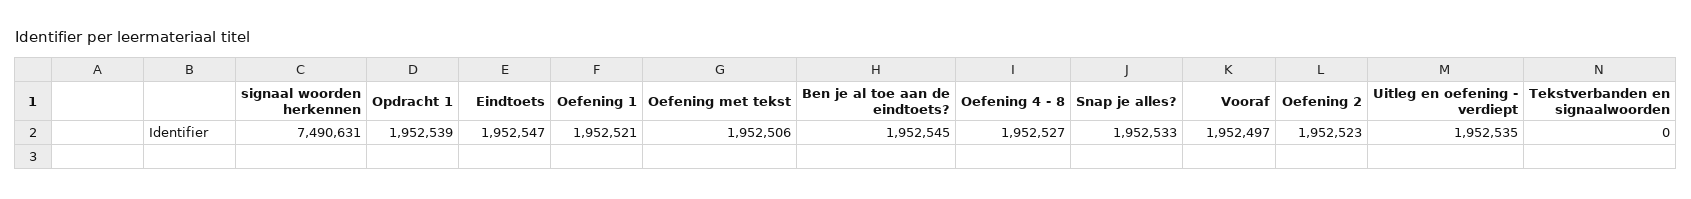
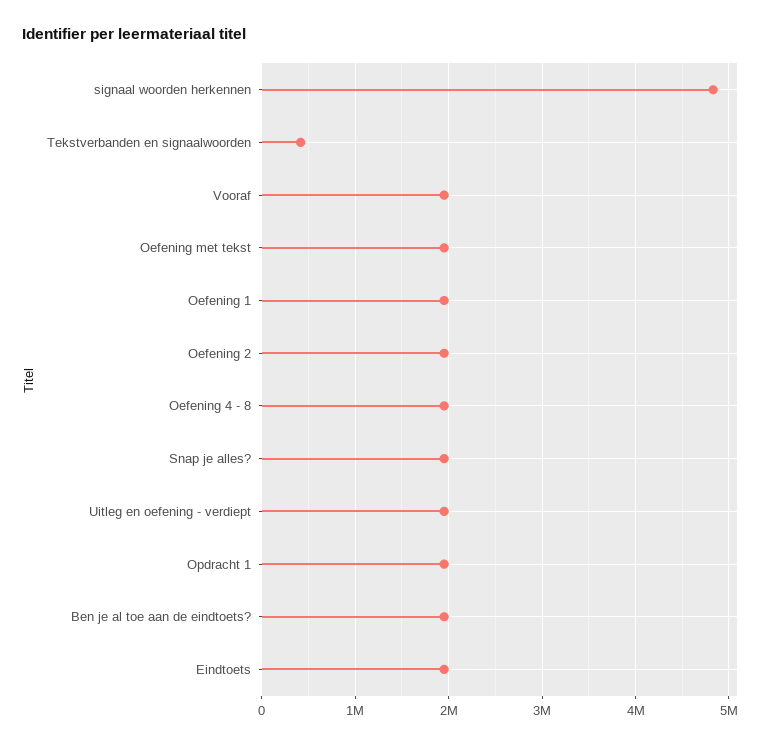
  {
-   "signaal woorden herkennen": 7490631,
+   "signaal woorden herkennen": 4800000,
    "Opdracht 1": 1952539,
    "Eindtoets": 1952547,
    "Oefening 1": 1952521,
    "Oefening met tekst": 1952506,
    "Ben je al toe aan de eindtoets?": 1952545,
    "Oefening 4 - 8": 1952527,
    "Snap je alles?": 1952533,
    "Vooraf": 1952497,
    "Oefening 2": 1952523,
    "Uitleg en oefening - verdiept": 1952535,
-   "Tekstverbanden en signaalwoorden": 0
+   "Tekstverbanden en signaalwoorden": 400000
  }

